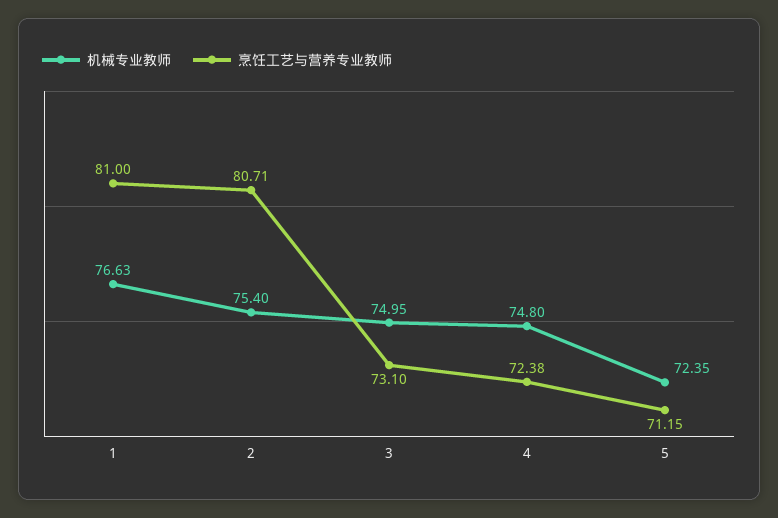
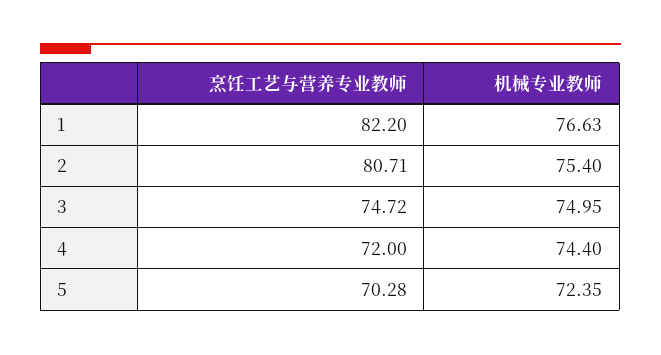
  {
    "机械专业教师": {
      "1": 76.63,
      "2": 75.4,
      "3": 74.95,
-     "4": 74.8,
+     "4": 74.4,
      "5": 72.35
    },
    "烹饪工艺与营养专业教师": {
-     "1": 81,
+     "1": 82.2,
      "2": 80.71,
-     "3": 73.1,
+     "3": 74.72,
-     "4": 72.38,
+     "4": 72,
-     "5": 71.15
+     "5": 70.28
    }
  }

